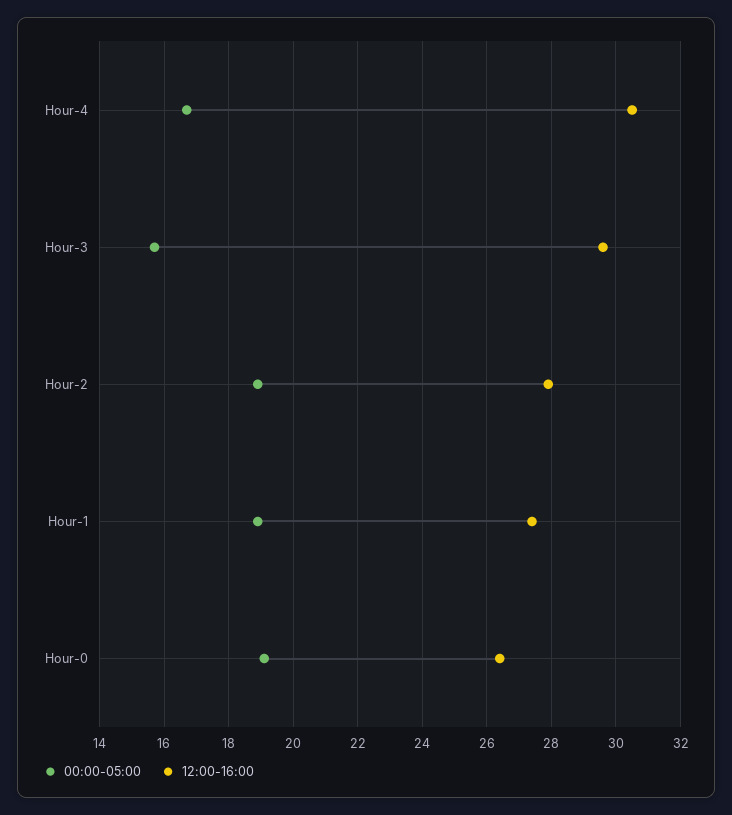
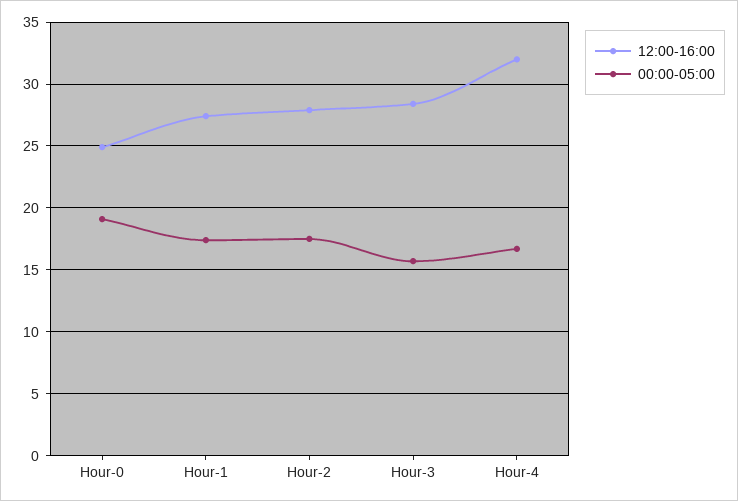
  {
    "00:00-05:00": {
      "Hour-4": 16.5,
      "Hour-3": 15.5,
-     "Hour-2": 19,
+     "Hour-2": 17.5,
-     "Hour-1": 19,
+     "Hour-1": 17.5,
      "Hour-0": 19
    },
    "12:00-16:00": {
-     "Hour-4": 30.5,
+     "Hour-4": 32,
-     "Hour-3": 29.5,
+     "Hour-3": 28.5,
      "Hour-2": 28,
      "Hour-1": 27.5,
-     "Hour-0": 26.5
+     "Hour-0": 25
    }
  }

